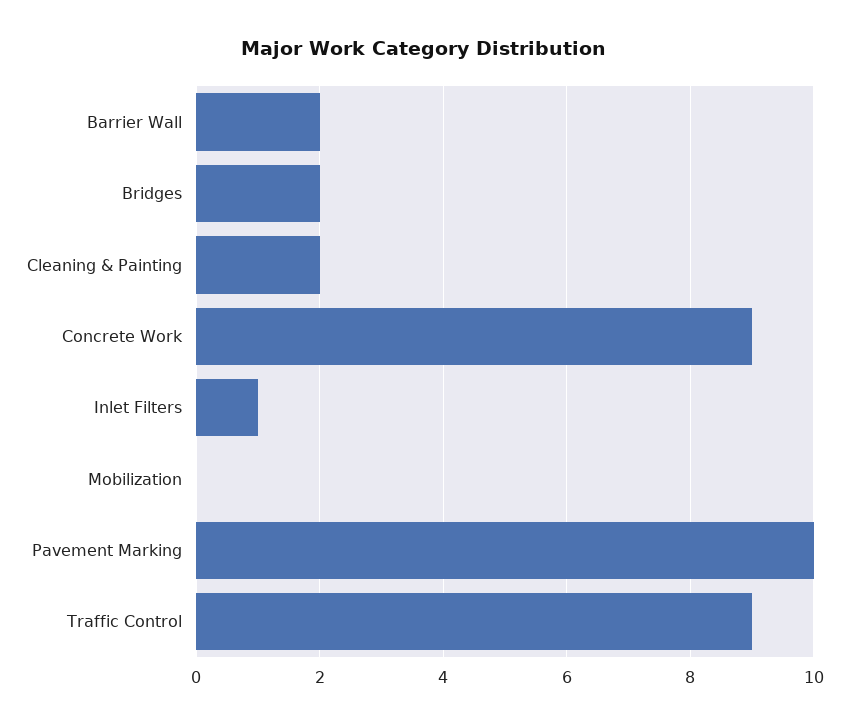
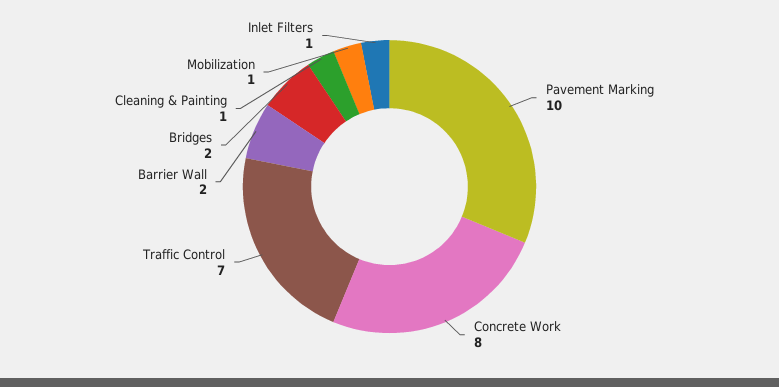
  {
    "Barrier Wall": 2,
    "Bridges": 2,
-   "Cleaning & Painting": 2,
+   "Cleaning & Painting": 1,
-   "Concrete Work": 9,
+   "Concrete Work": 8,
    "Inlet Filters": 1,
-   "Mobilization": 0,
+   "Mobilization": 1,
    "Pavement Marking": 10,
-   "Traffic Control": 9
+   "Traffic Control": 7
  }

